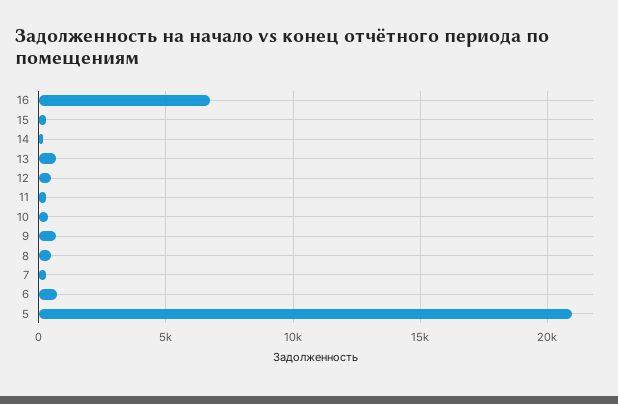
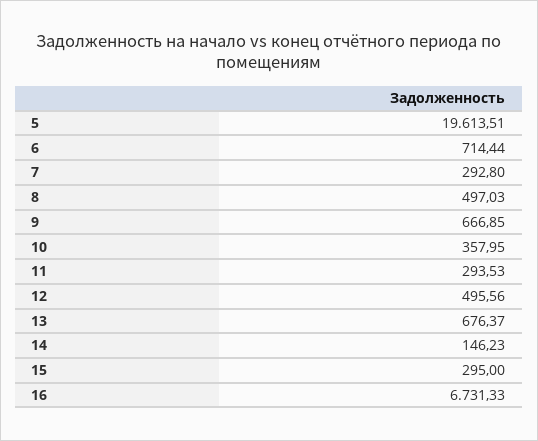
  {
    "16": 6731.33,
    "15": 295,
    "14": 146.23,
    "13": 676.37,
    "12": 495.56,
    "11": 293.53,
    "10": 357.95,
    "9": 666.85,
    "8": 497.03,
    "7": 292.8,
    "6": 714.44,
-   "5": 21000
+   "5": 19613.51
  }

